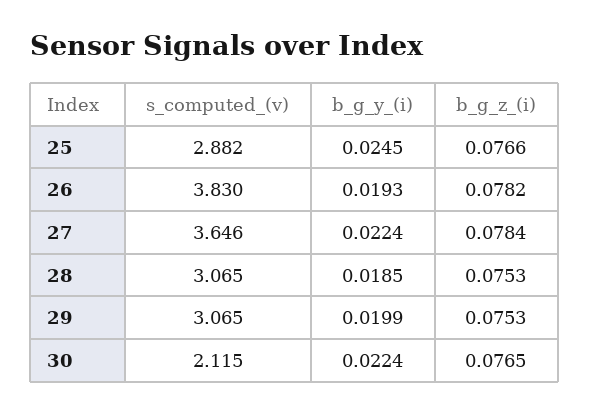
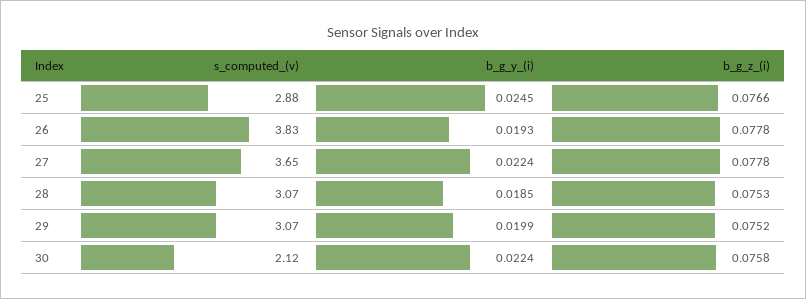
  {
    "s_computed_(v)": {
      "25": 2.882,
      "26": 3.83,
      "27": 3.646,
      "28": 3.065,
      "29": 3.065,
      "30": 2.115
    },
    "b_g_y_(i)": {
      "25": 0.0245,
      "26": 0.0193,
      "27": 0.0224,
      "28": 0.0185,
      "29": 0.0199,
      "30": 0.0224
    },
    "b_g_z_(i)": {
      "25": 0.0766,
-     "26": 0.0782,
+     "26": 0.0778,
-     "27": 0.0784,
+     "27": 0.0778,
      "28": 0.0753,
-     "29": 0.0753,
+     "29": 0.0752,
-     "30": 0.0765
+     "30": 0.0758
    }
  }

